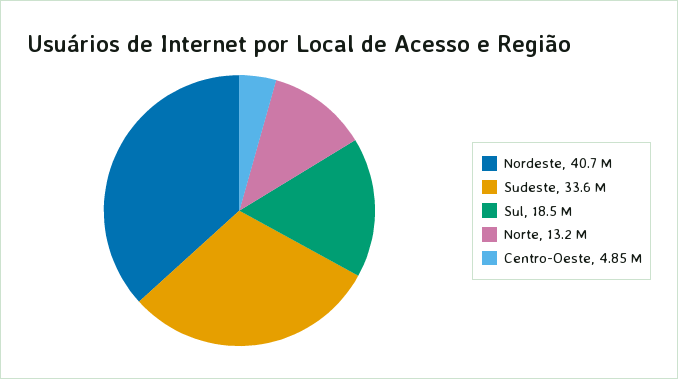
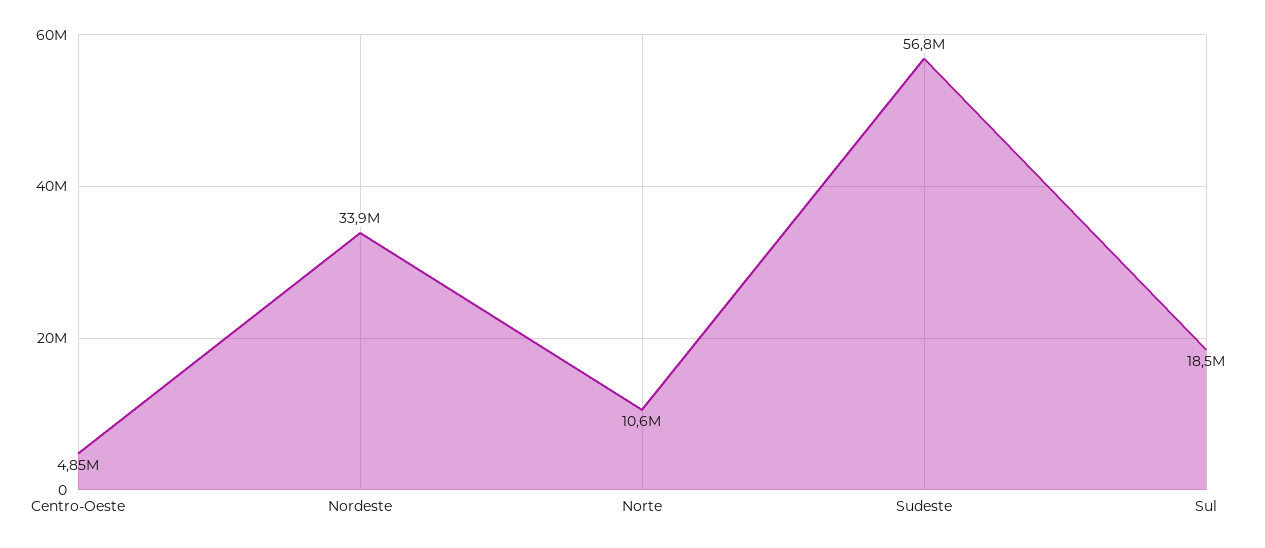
  {
-   "Nordeste": 40700000,
+   "Nordeste": 33900000,
-   "Sudeste": 33600000,
+   "Sudeste": 56800000,
    "Sul": 18500000,
-   "Norte": 13200000,
+   "Norte": 10600000,
    "Centro-Oeste": 4850000
  }

